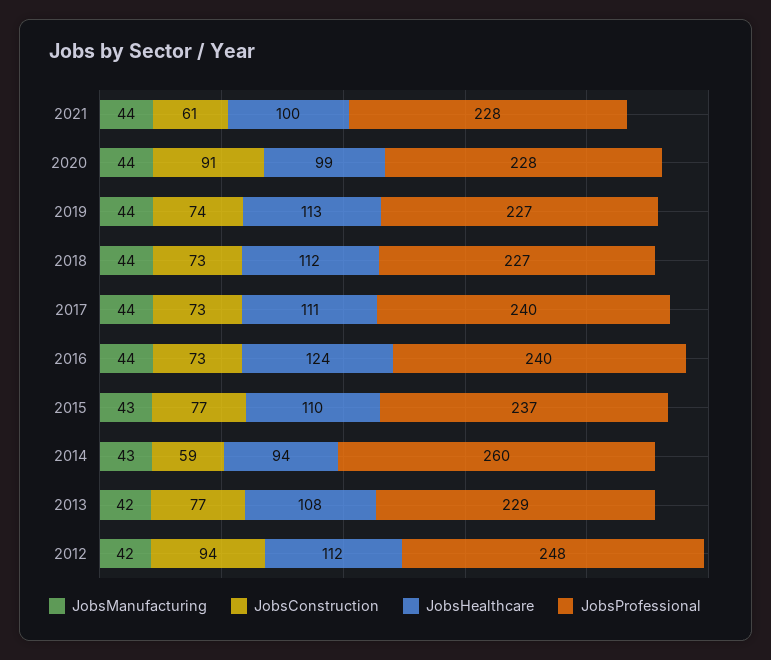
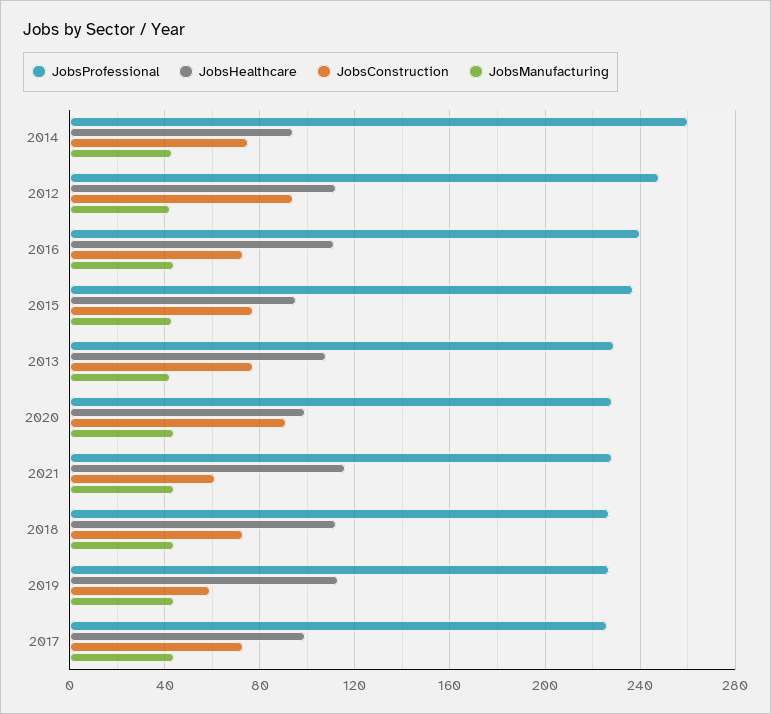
  {
    "JobsManufacturing": {
      "2021": 44,
      "2020": 44,
      "2019": 44,
      "2018": 44,
      "2017": 44,
      "2016": 44,
      "2015": 43,
      "2014": 43,
      "2013": 42,
      "2012": 42
    },
    "JobsConstruction": {
      "2021": 61,
      "2020": 91,
-     "2019": 74,
+     "2019": 60,
      "2018": 73,
      "2017": 73,
      "2016": 73,
      "2015": 77,
-     "2014": 59,
+     "2014": 75,
      "2013": 77,
      "2012": 94
    },
    "JobsHealthcare": {
-     "2021": 100,
+     "2021": 115,
      "2020": 99,
      "2019": 113,
      "2018": 112,
-     "2017": 111,
+     "2017": 100,
-     "2016": 124,
+     "2016": 110,
-     "2015": 110,
+     "2015": 95,
      "2014": 94,
      "2013": 108,
      "2012": 112
    },
    "JobsProfessional": {
      "2021": 228,
      "2020": 228,
      "2019": 227,
      "2018": 227,
-     "2017": 240,
+     "2017": 225,
      "2016": 240,
      "2015": 237,
      "2014": 260,
      "2013": 229,
      "2012": 248
    }
  }

